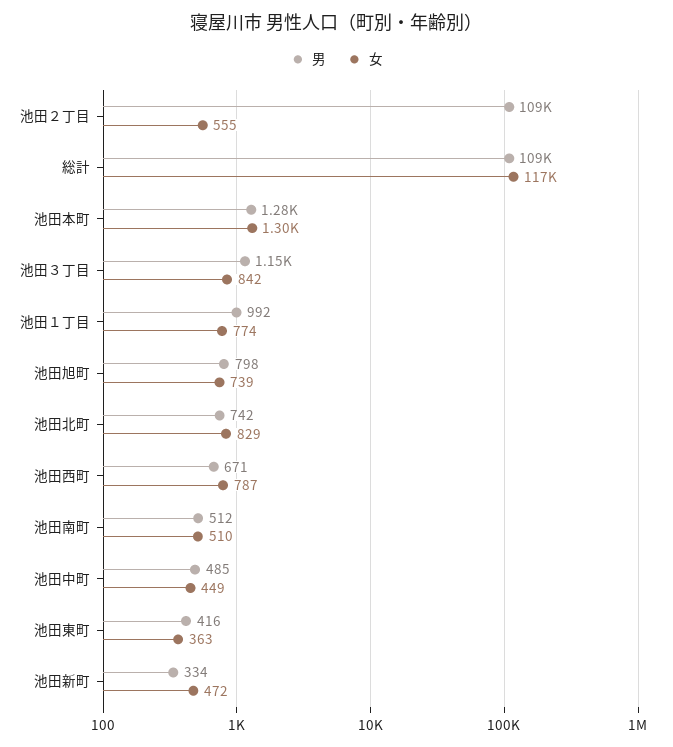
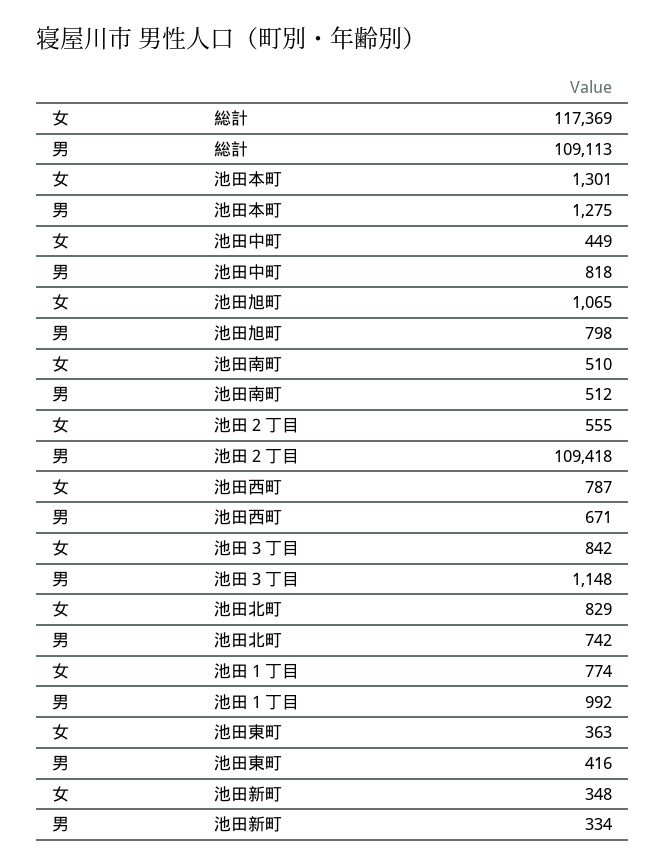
  {
    "男": {
      "池田２丁目": 109418,
      "総計": 109113,
      "池田本町": 1275,
      "池田３丁目": 1148,
      "池田１丁目": 992,
      "池田旭町": 798,
      "池田北町": 742,
      "池田西町": 671,
      "池田南町": 512,
-     "池田中町": 485,
+     "池田中町": 818,
      "池田東町": 416,
      "池田新町": 334
    },
    "女": {
      "池田２丁目": 555,
      "総計": 117369,
      "池田本町": 1301,
      "池田３丁目": 842,
      "池田１丁目": 774,
-     "池田旭町": 739,
+     "池田旭町": 1065,
      "池田北町": 829,
      "池田西町": 787,
      "池田南町": 510,
      "池田中町": 449,
      "池田東町": 363,
-     "池田新町": 472
+     "池田新町": 348
    }
  }

